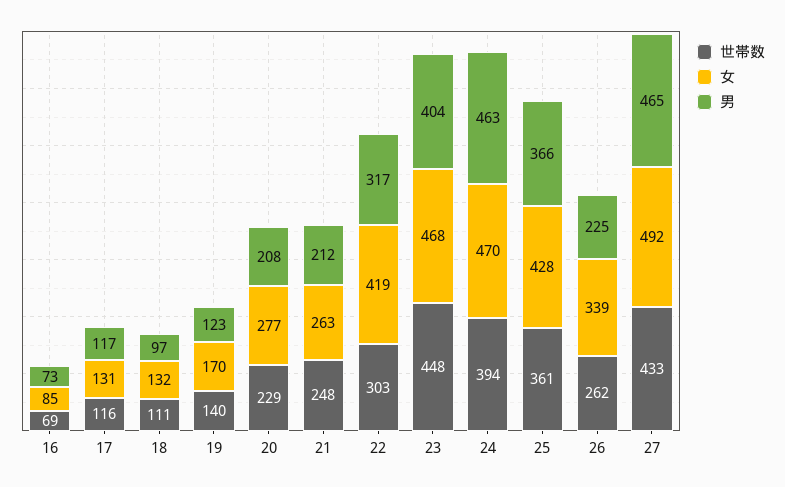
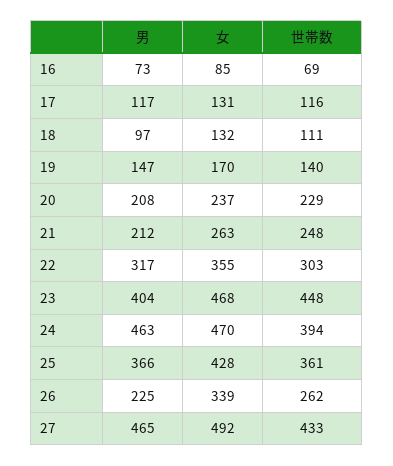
  {
    "世帯数": {
      "16": 69,
      "17": 116,
      "18": 111,
      "19": 140,
      "20": 229,
      "21": 248,
      "22": 303,
      "23": 448,
      "24": 394,
      "25": 361,
      "26": 262,
      "27": 433
    },
    "女": {
      "16": 85,
      "17": 131,
      "18": 132,
      "19": 170,
-     "20": 277,
+     "20": 237,
      "21": 263,
-     "22": 419,
+     "22": 355,
      "23": 468,
      "24": 470,
      "25": 428,
      "26": 339,
      "27": 492
    },
    "男": {
      "16": 73,
      "17": 117,
      "18": 97,
-     "19": 123,
+     "19": 147,
      "20": 208,
      "21": 212,
      "22": 317,
      "23": 404,
      "24": 463,
      "25": 366,
      "26": 225,
      "27": 465
    }
  }

